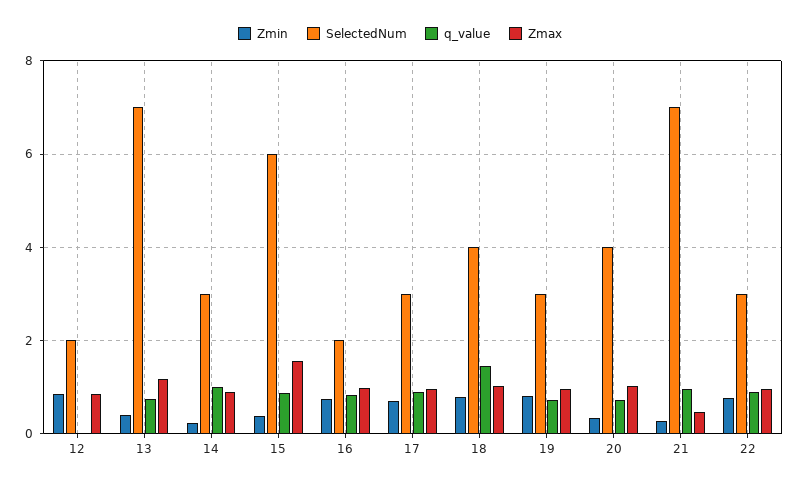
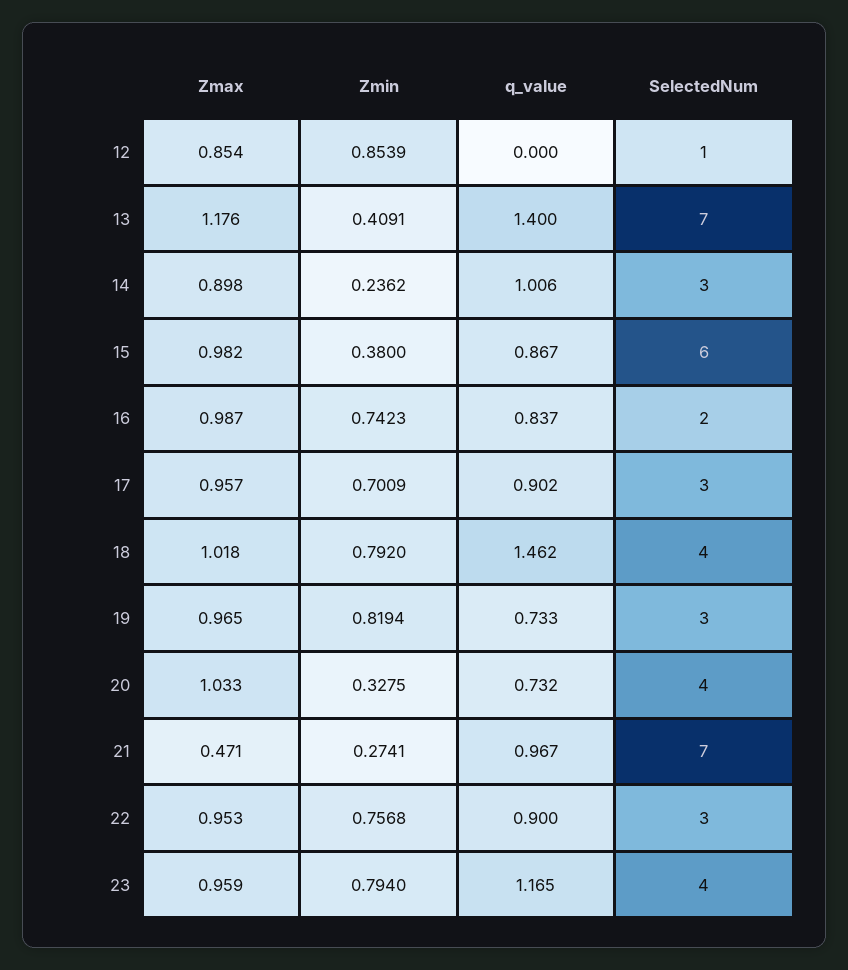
  {
    "Zmin": {
      "12": 0.8539,
      "13": 0.4091,
      "14": 0.2362,
      "15": 0.38,
      "16": 0.7423,
      "17": 0.7009,
      "18": 0.792,
      "19": 0.8194,
      "20": 0.3275,
      "21": 0.2741,
-     "22": 0.7568
+     "22": 0.7568,
+     "23": 0.794
    },
    "SelectedNum": {
-     "12": 2,
+     "12": 1,
      "13": 7,
      "14": 3,
      "15": 6,
      "16": 2,
      "17": 3,
      "18": 4,
      "19": 3,
      "20": 4,
      "21": 7,
-     "22": 3
+     "22": 3,
+     "23": 4
    },
    "q_value": {
      "12": 0,
-     "13": 0.8,
+     "13": 1.4,
      "14": 1.006,
      "15": 0.867,
      "16": 0.837,
      "17": 0.902,
      "18": 1.462,
      "19": 0.733,
      "20": 0.732,
      "21": 0.967,
-     "22": 0.9
+     "22": 0.9,
+     "23": 1.165
    },
    "Zmax": {
      "12": 0.854,
      "13": 1.176,
      "14": 0.898,
-     "15": 1.6,
+     "15": 0.982,
      "16": 0.987,
      "17": 0.957,
      "18": 1.018,
      "19": 0.965,
      "20": 1.033,
      "21": 0.471,
-     "22": 0.953
+     "22": 0.953,
+     "23": 0.959
    }
  }

